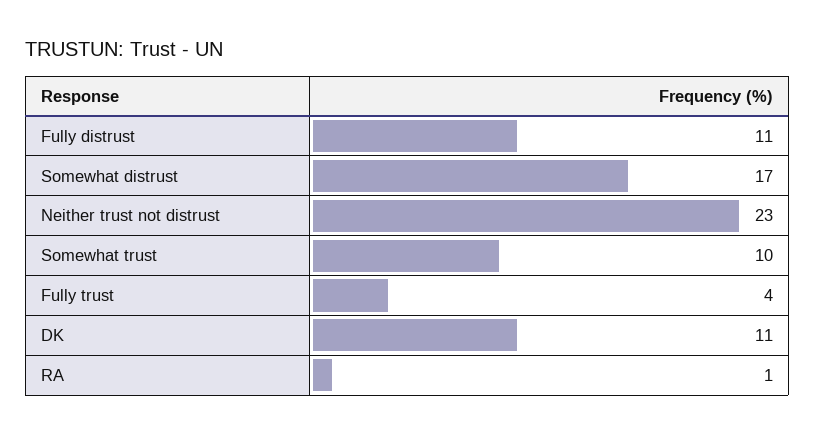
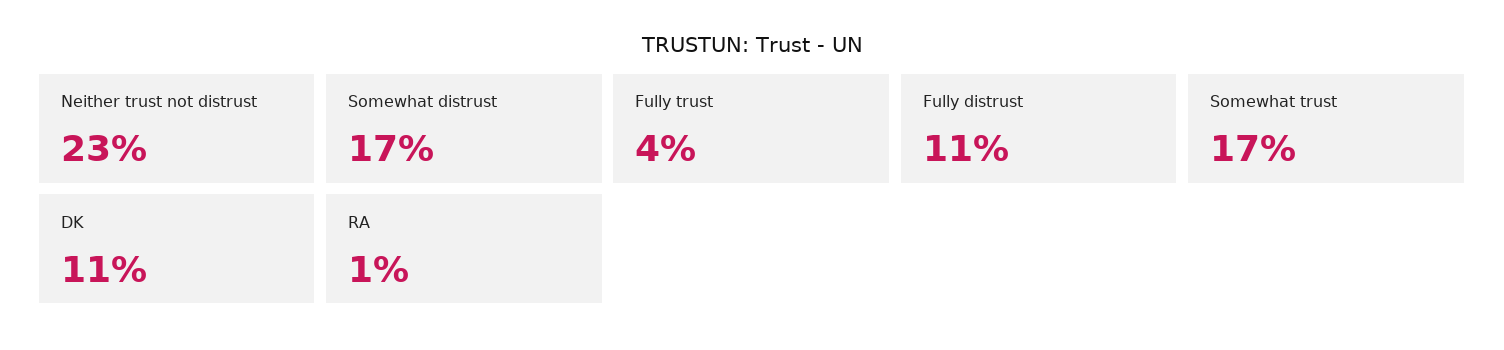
  {
    "Fully distrust": 11,
    "Somewhat distrust": 17,
    "Neither trust not distrust": 23,
-   "Somewhat trust": 10,
+   "Somewhat trust": 17,
    "Fully trust": 4,
    "DK": 11,
    "RA": 1
  }

